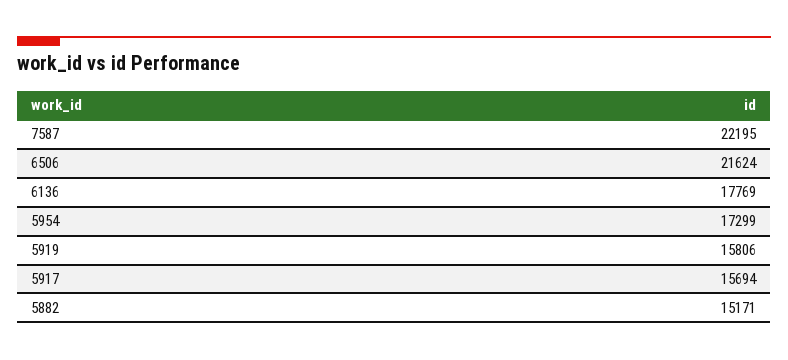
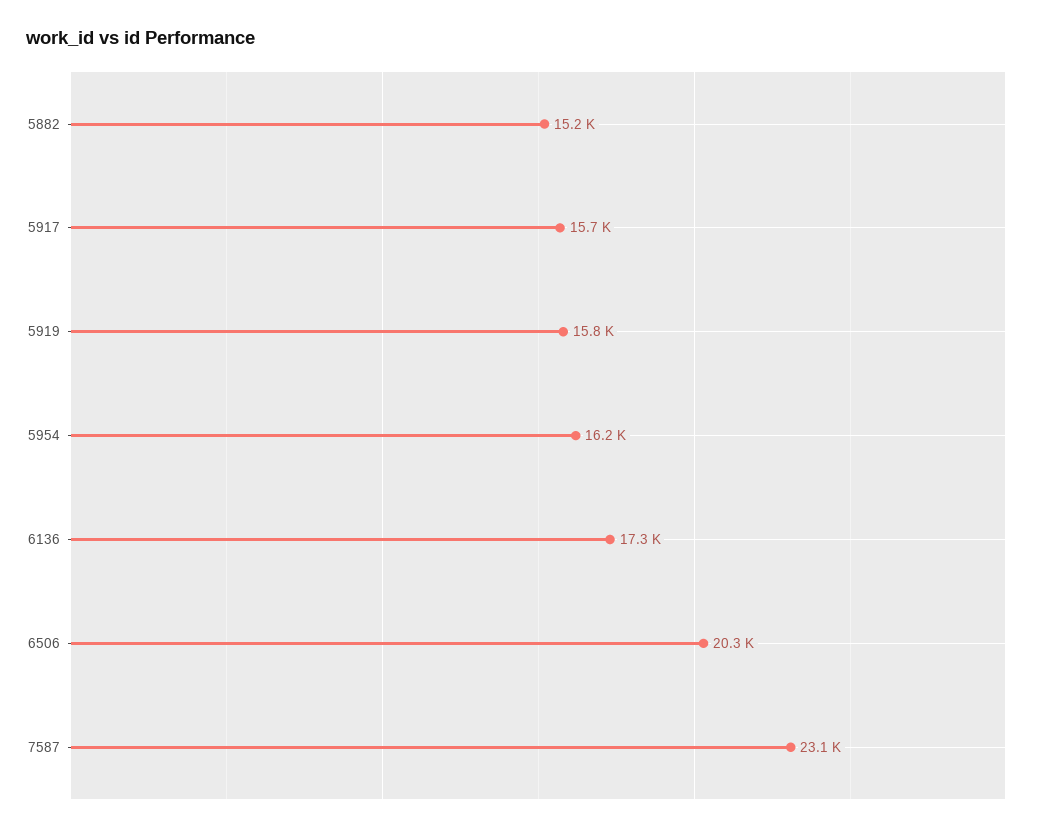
  {
-   "7587": 22195,
+   "7587": 23100,
-   "6506": 21624,
+   "6506": 20300,
-   "6136": 17769,
+   "6136": 17300,
-   "5954": 17299,
+   "5954": 16200,
    "5919": 15806,
    "5917": 15694,
    "5882": 15171
  }

